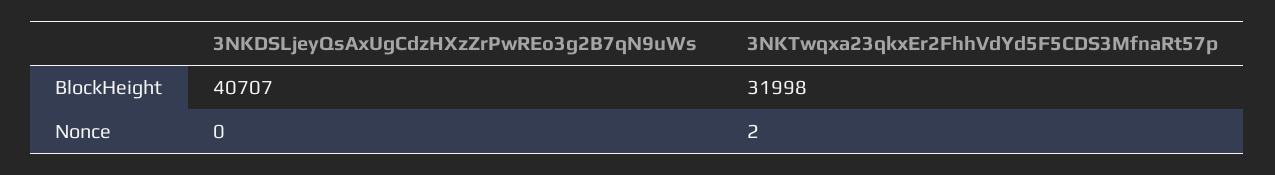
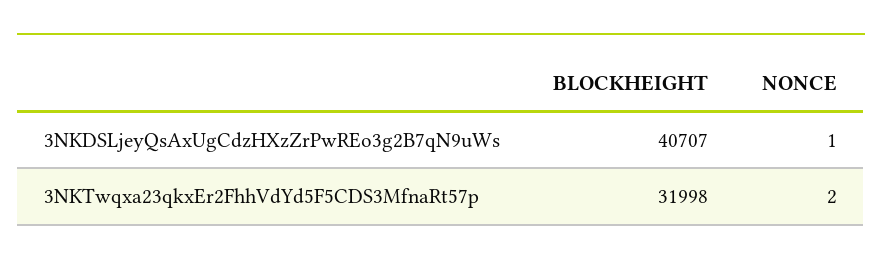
  {
    "3NKDSLjeyQsAxUgCdzHXzZrPwREo3g2B7qN9uWs": {
      "BlockHeight": 40707,
-     "Nonce": 0
+     "Nonce": 1
    },
    "3NKTwqxa23qkxEr2FhhVdYd5F5CDS3MfnaRt57p": {
      "BlockHeight": 31998,
      "Nonce": 2
    }
  }

